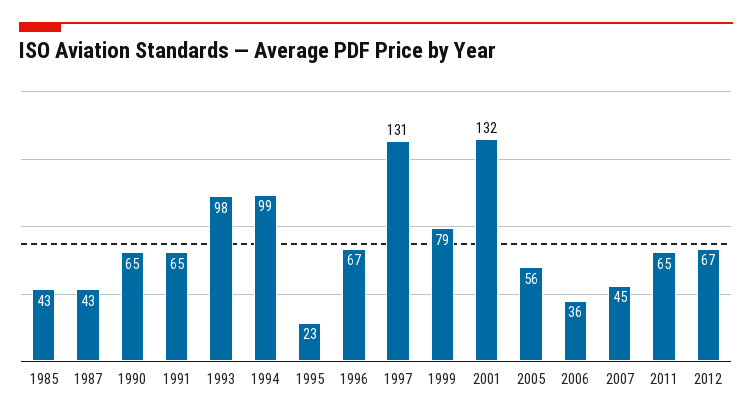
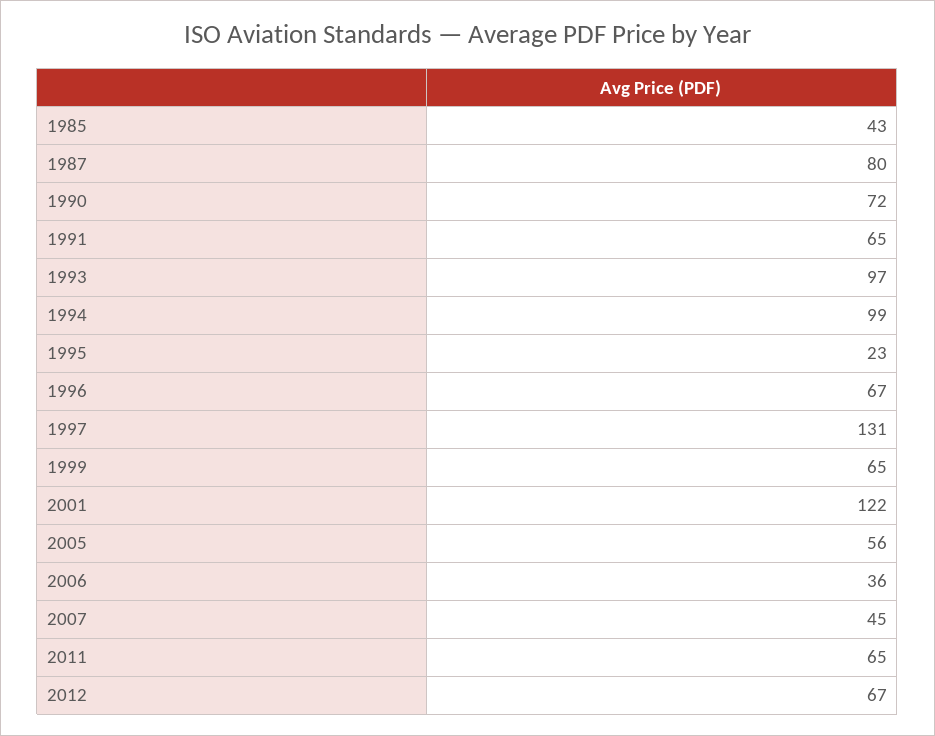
  {
    "1985": 43,
-   "1987": 43,
+   "1987": 80,
-   "1990": 65,
+   "1990": 72,
    "1991": 65,
-   "1993": 98,
+   "1993": 97,
    "1994": 99,
    "1995": 23,
    "1996": 67,
    "1997": 131,
-   "1999": 79,
+   "1999": 65,
-   "2001": 132,
+   "2001": 122,
    "2005": 56,
    "2006": 36,
    "2007": 45,
    "2011": 65,
    "2012": 67
  }

